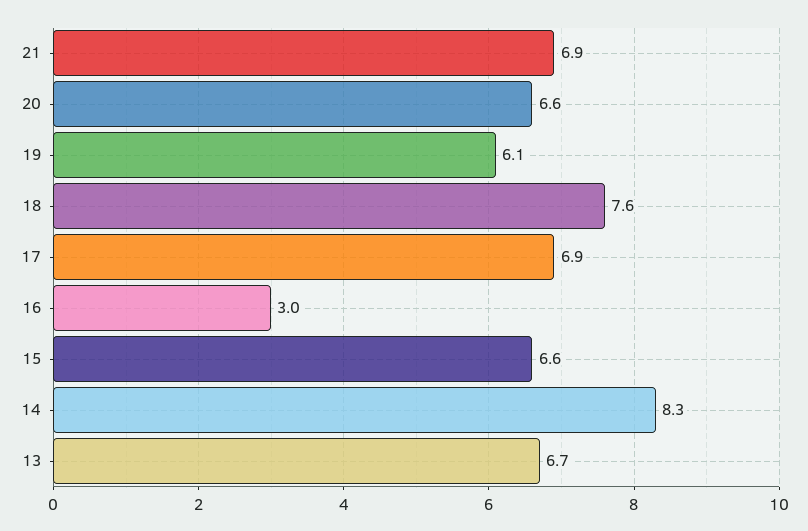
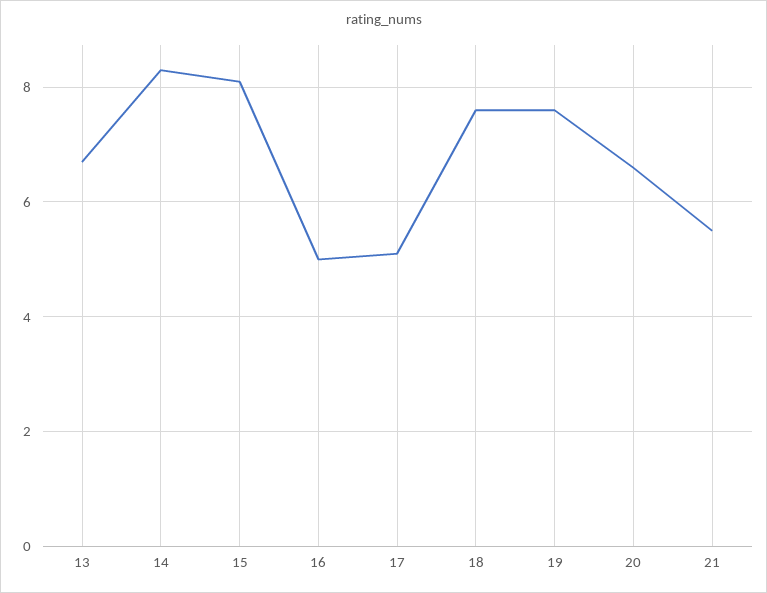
  {
-   "21": 6.9,
+   "21": 5.5,
    "20": 6.6,
-   "19": 6.1,
+   "19": 7.5,
    "18": 7.6,
-   "17": 6.9,
+   "17": 5,
-   "16": 3,
+   "16": 5,
-   "15": 6.6,
+   "15": 8,
    "14": 8.3,
    "13": 6.7
  }

